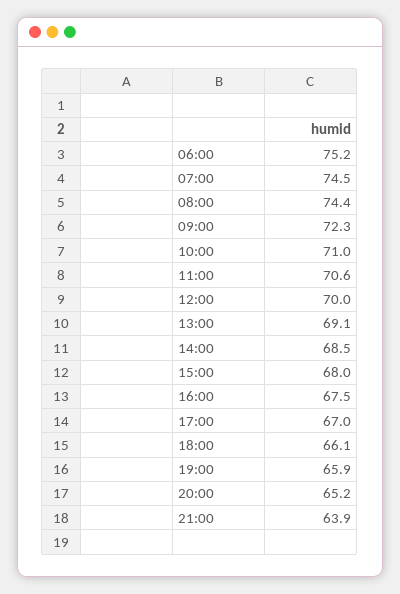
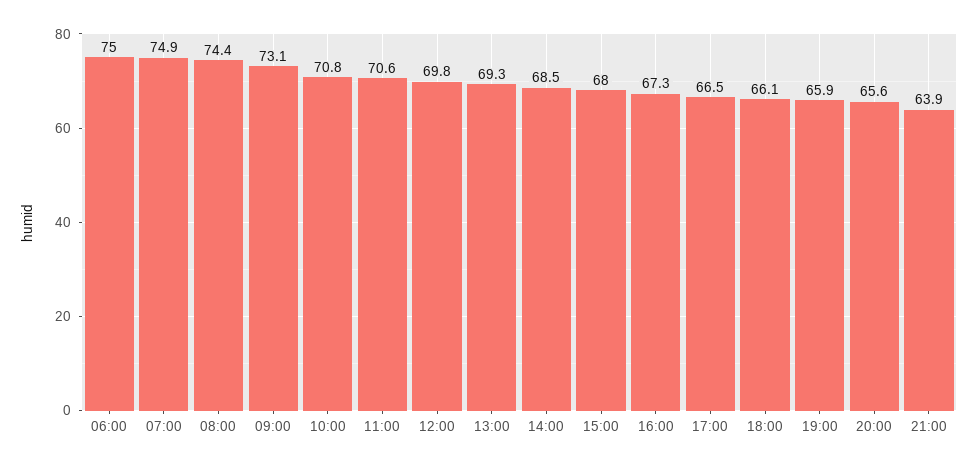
  {
-   "06:00": 75.2,
+   "06:00": 75,
-   "07:00": 74.5,
+   "07:00": 74.9,
    "08:00": 74.4,
-   "09:00": 72.3,
+   "09:00": 73.1,
-   "10:00": 71,
+   "10:00": 70.8,
    "11:00": 70.6,
-   "12:00": 70,
+   "12:00": 69.8,
-   "13:00": 69.1,
+   "13:00": 69.3,
    "14:00": 68.5,
    "15:00": 68,
-   "16:00": 67.5,
+   "16:00": 67.3,
-   "17:00": 67,
+   "17:00": 66.5,
    "18:00": 66.1,
    "19:00": 65.9,
-   "20:00": 65.2,
+   "20:00": 65.6,
    "21:00": 63.9
  }

